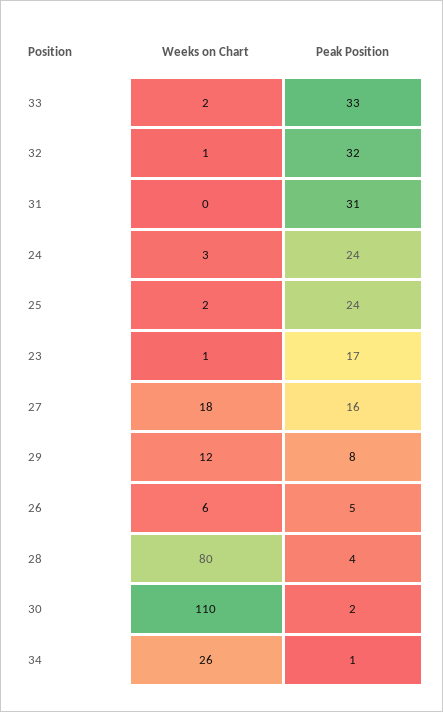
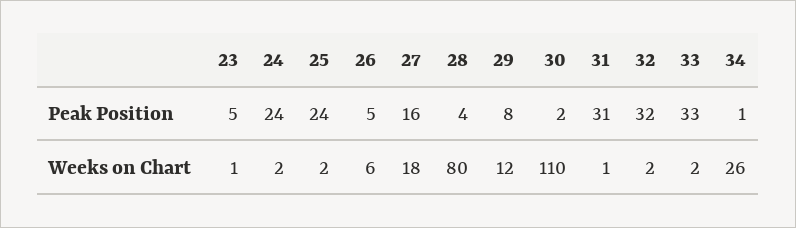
  {
    "Weeks on Chart": {
      "33": 2,
-     "32": 1,
+     "32": 2,
-     "31": 0,
+     "31": 1,
-     "24": 3,
+     "24": 2,
      "25": 2,
      "23": 1,
      "27": 18,
      "29": 12,
      "26": 6,
      "28": 80,
      "30": 110,
      "34": 26
    },
    "Peak Position": {
      "33": 33,
      "32": 32,
      "31": 31,
      "24": 24,
      "25": 24,
-     "23": 17,
+     "23": 5,
      "27": 16,
      "29": 8,
      "26": 5,
      "28": 4,
      "30": 2,
      "34": 1
    }
  }

